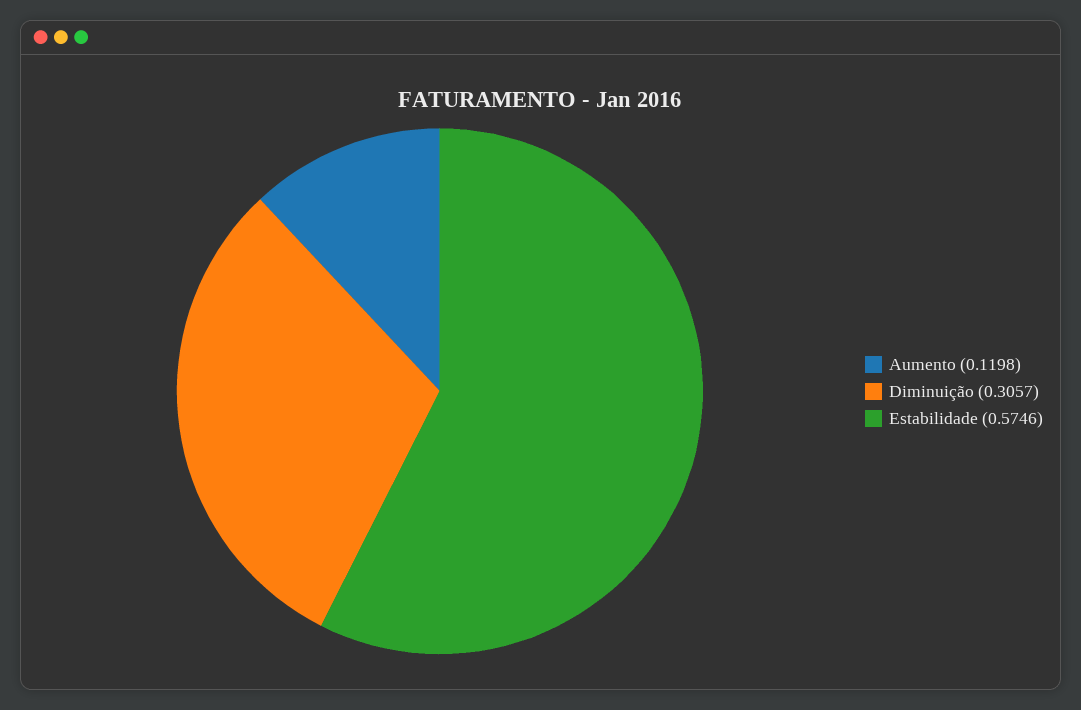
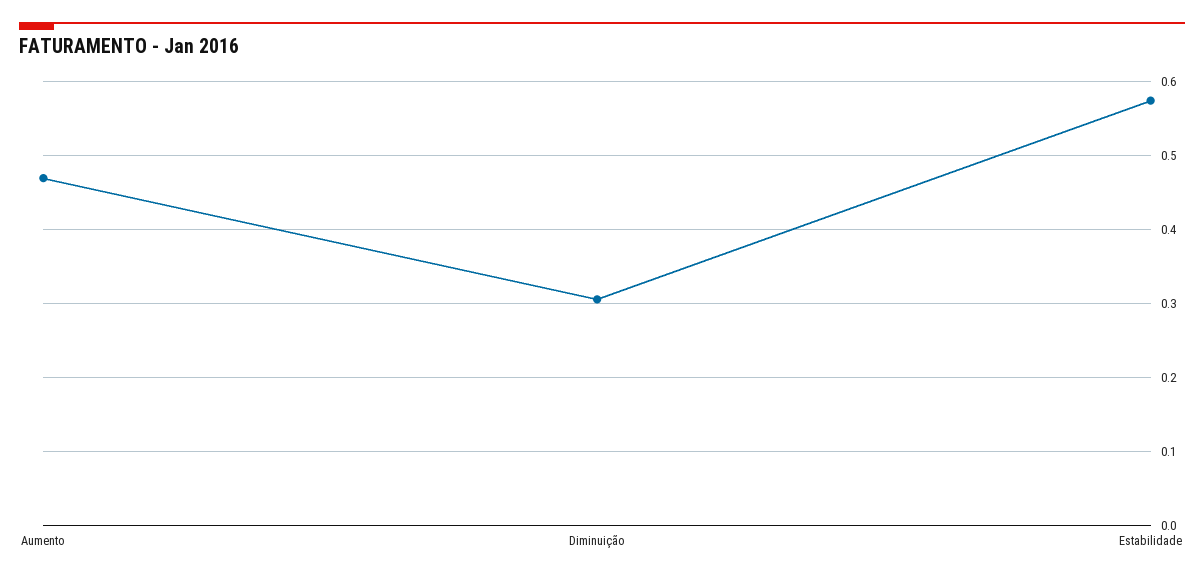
  {
-   "Aumento": 0.1198,
+   "Aumento": 0.47,
    "Diminuição": 0.3057,
    "Estabilidade": 0.5746
  }

